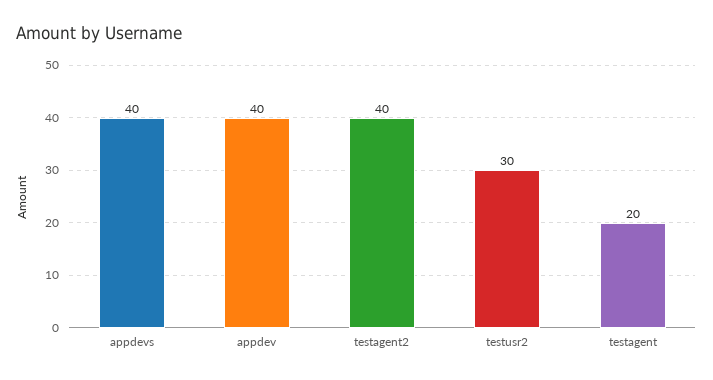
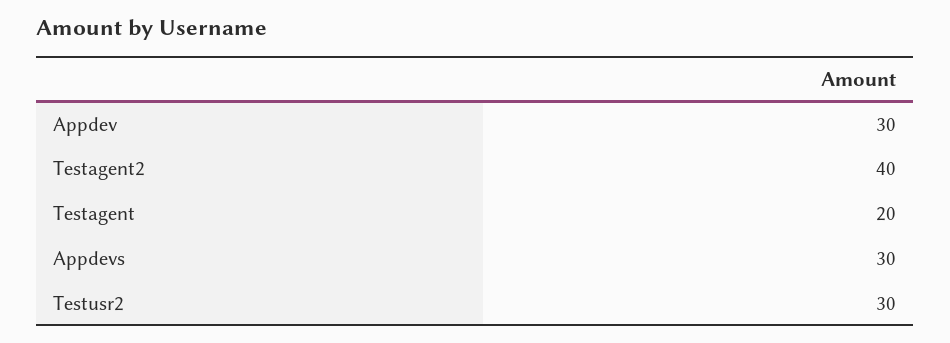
  {
-   "appdevs": 40,
+   "appdevs": 30,
-   "appdev": 40,
+   "appdev": 30,
    "testagent2": 40,
    "testusr2": 30,
    "testagent": 20
  }

